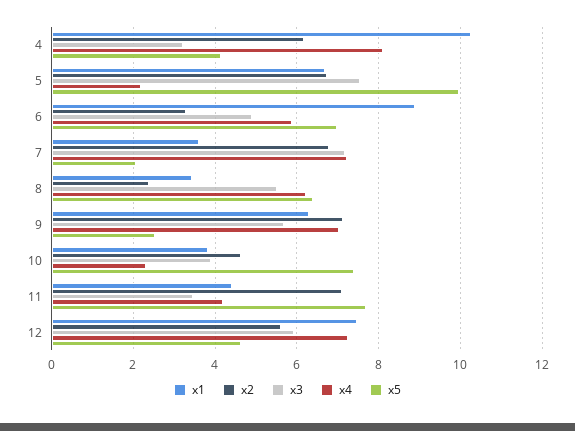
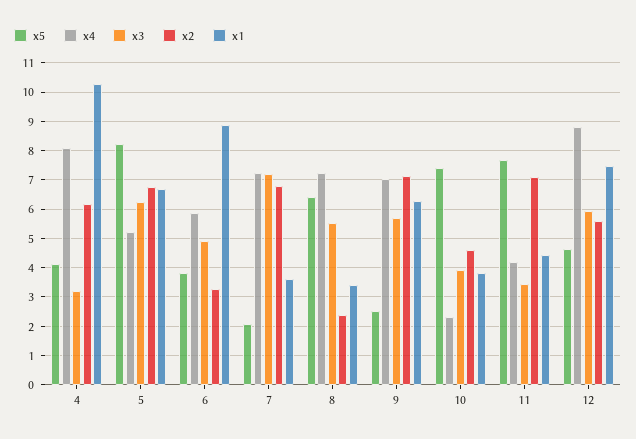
  {
    "x1": {
      "4": 10.2,
      "5": 6.6,
      "6": 8.8,
      "7": 3.6,
      "8": 3.4,
      "9": 6.2,
      "10": 3.8,
      "11": 4.4,
      "12": 7.4
    },
    "x2": {
      "4": 6.2,
      "5": 6.8,
      "6": 3.2,
      "7": 6.8,
      "8": 2.4,
      "9": 7.2,
      "10": 4.6,
      "11": 7.2,
      "12": 5.6
    },
    "x3": {
      "4": 3.2,
-     "5": 7.6,
+     "5": 6.25,
      "6": 5,
      "7": 7.2,
      "8": 5.6,
      "9": 5.6,
      "10": 4,
      "11": 3.4,
      "12": 6
    },
    "x4": {
      "4": 8,
-     "5": 2.2,
+     "5": 5.25,
      "6": 5.8,
      "7": 7.2,
-     "8": 6.2,
+     "8": 7.25,
      "9": 7,
      "10": 2.4,
      "11": 4.2,
-     "12": 7.2
+     "12": 8.75
    },
    "x5": {
      "4": 4.2,
-     "5": 10,
+     "5": 8.25,
-     "6": 7,
+     "6": 3.75,
      "7": 2,
      "8": 6.4,
      "9": 2.6,
      "10": 7.4,
      "11": 7.6,
      "12": 4.6
    }
  }

